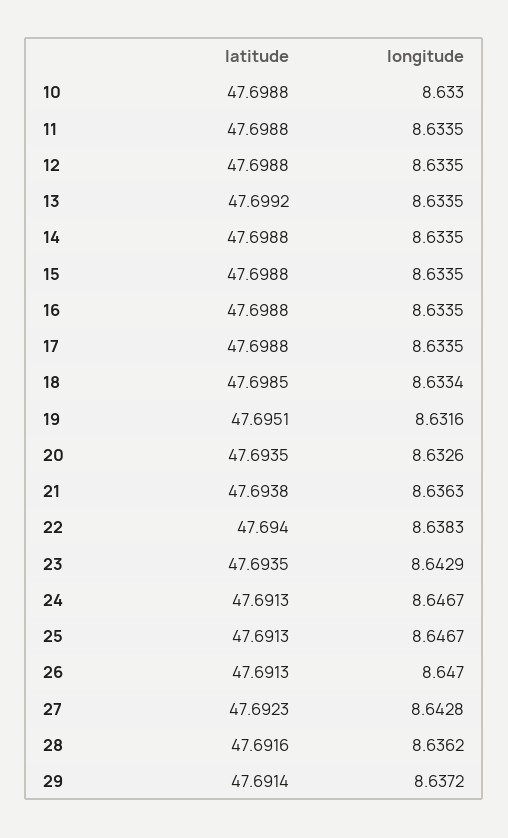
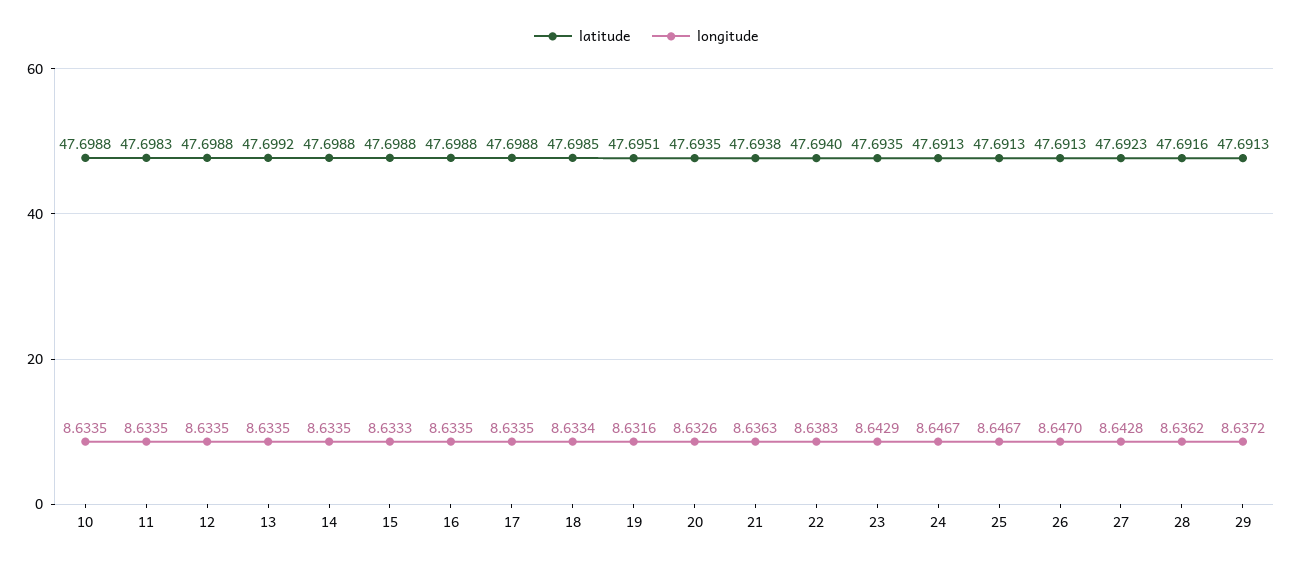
  {
    "latitude": {
      "10": 47.6988,
-     "11": 47.6988,
+     "11": 47.6983,
      "12": 47.6988,
      "13": 47.6992,
      "14": 47.6988,
      "15": 47.6988,
      "16": 47.6988,
      "17": 47.6988,
      "18": 47.6985,
      "19": 47.6951,
      "20": 47.6935,
      "21": 47.6938,
      "22": 47.694,
      "23": 47.6935,
      "24": 47.6913,
      "25": 47.6913,
      "26": 47.6913,
      "27": 47.6923,
      "28": 47.6916,
-     "29": 47.6914
+     "29": 47.6913
    },
    "longitude": {
-     "10": 8.633,
+     "10": 8.6335,
      "11": 8.6335,
      "12": 8.6335,
      "13": 8.6335,
      "14": 8.6335,
-     "15": 8.6335,
+     "15": 8.6333,
      "16": 8.6335,
      "17": 8.6335,
      "18": 8.6334,
      "19": 8.6316,
      "20": 8.6326,
      "21": 8.6363,
      "22": 8.6383,
      "23": 8.6429,
      "24": 8.6467,
      "25": 8.6467,
      "26": 8.647,
      "27": 8.6428,
      "28": 8.6362,
      "29": 8.6372
    }
  }

